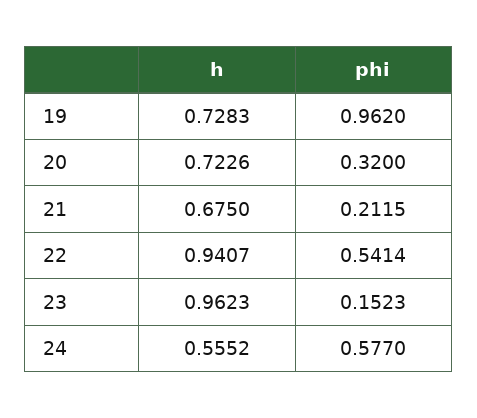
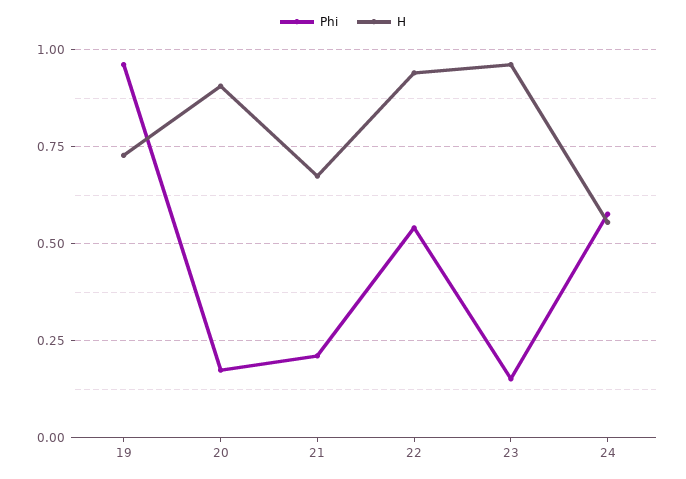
  {
    "h": {
      "19": 0.7283,
-     "20": 0.7226,
+     "20": 0.9,
      "21": 0.675,
      "22": 0.9407,
      "23": 0.9623,
      "24": 0.5552
    },
    "phi": {
      "19": 0.962,
-     "20": 0.32,
+     "20": 0.175,
      "21": 0.2115,
      "22": 0.5414,
      "23": 0.1523,
      "24": 0.577
    }
  }

